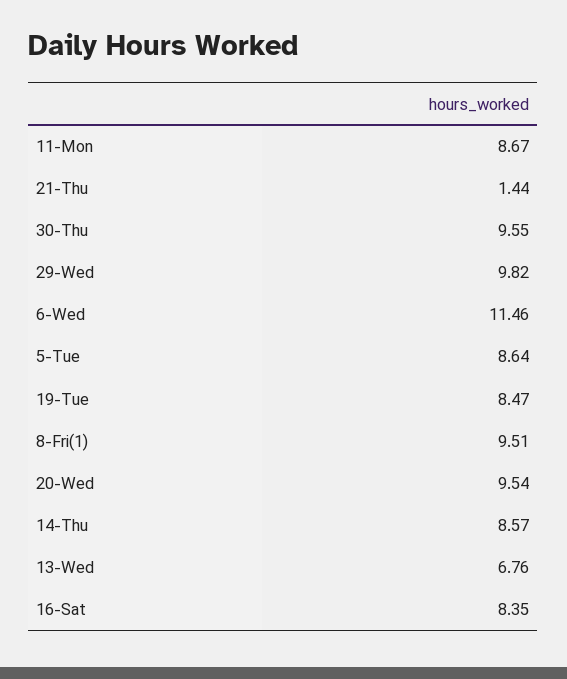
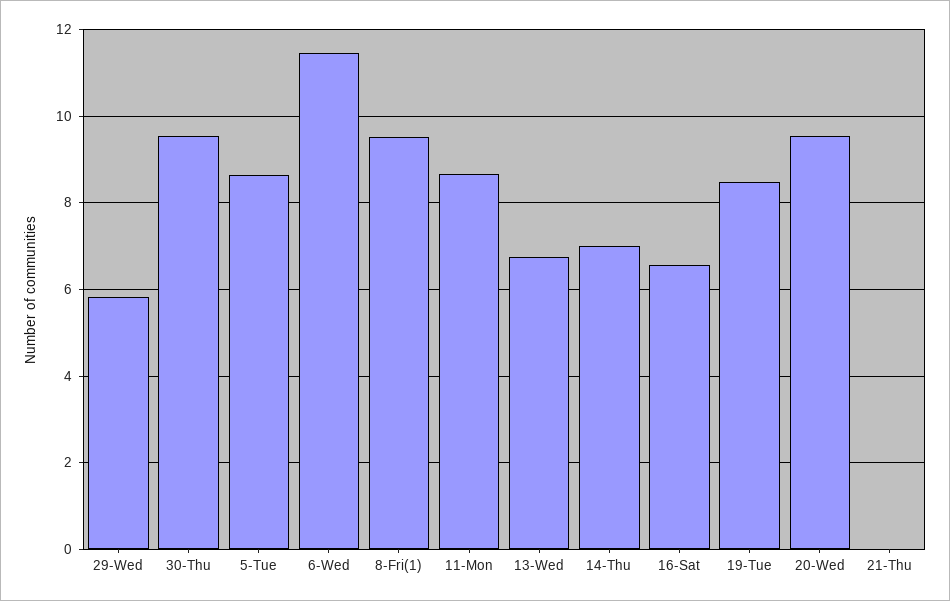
  {
    "11-Mon": 8.67,
-   "21-Thu": 1.44,
+   "21-Thu": 0,
    "30-Thu": 9.55,
-   "29-Wed": 9.82,
+   "29-Wed": 5.8,
    "6-Wed": 11.46,
    "5-Tue": 8.64,
    "19-Tue": 8.47,
    "8-Fri(1)": 9.51,
    "20-Wed": 9.54,
-   "14-Thu": 8.57,
+   "14-Thu": 7,
    "13-Wed": 6.76,
-   "16-Sat": 8.35
+   "16-Sat": 6.6
  }

